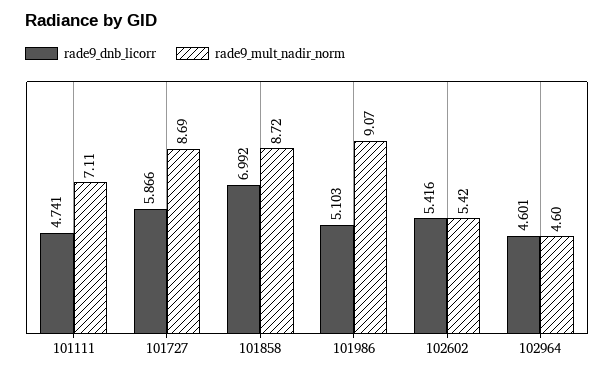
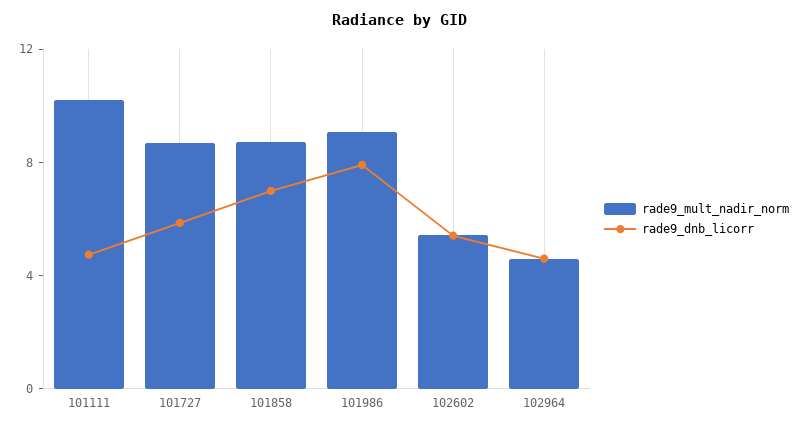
  {
    "rade9_dnb_licorr": {
      "101111": 4.741,
      "101727": 5.866,
      "101858": 6.992,
-     "101986": 5.103,
+     "101986": 8,
      "102602": 5.416,
      "102964": 4.601
    },
    "rade9_mult_nadir_norm": {
-     "101111": 7.11,
+     "101111": 10,
      "101727": 8.69,
      "101858": 8.72,
      "101986": 9.07,
      "102602": 5.42,
      "102964": 4.6
    }
  }

